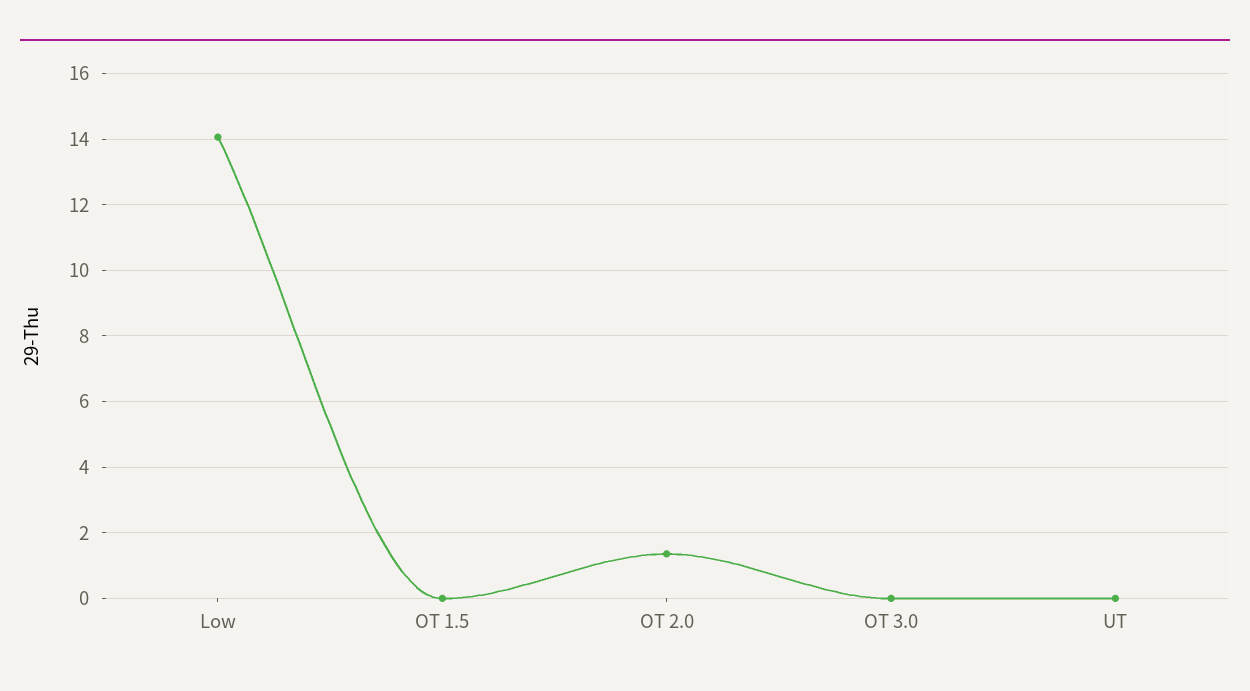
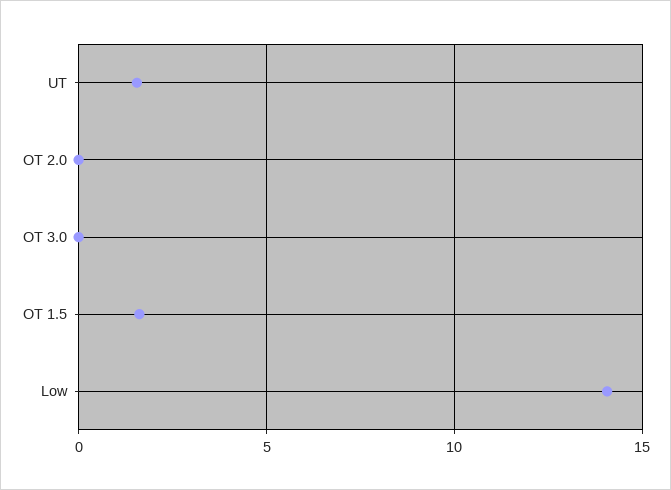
  {
    "Low": 14,
-   "OT 1.5": 0,
+   "OT 1.5": 1.5,
-   "OT 2.0": 1.4,
+   "OT 2.0": 0,
    "OT 3.0": 0,
-   "UT": 0
+   "UT": 1.5
  }

